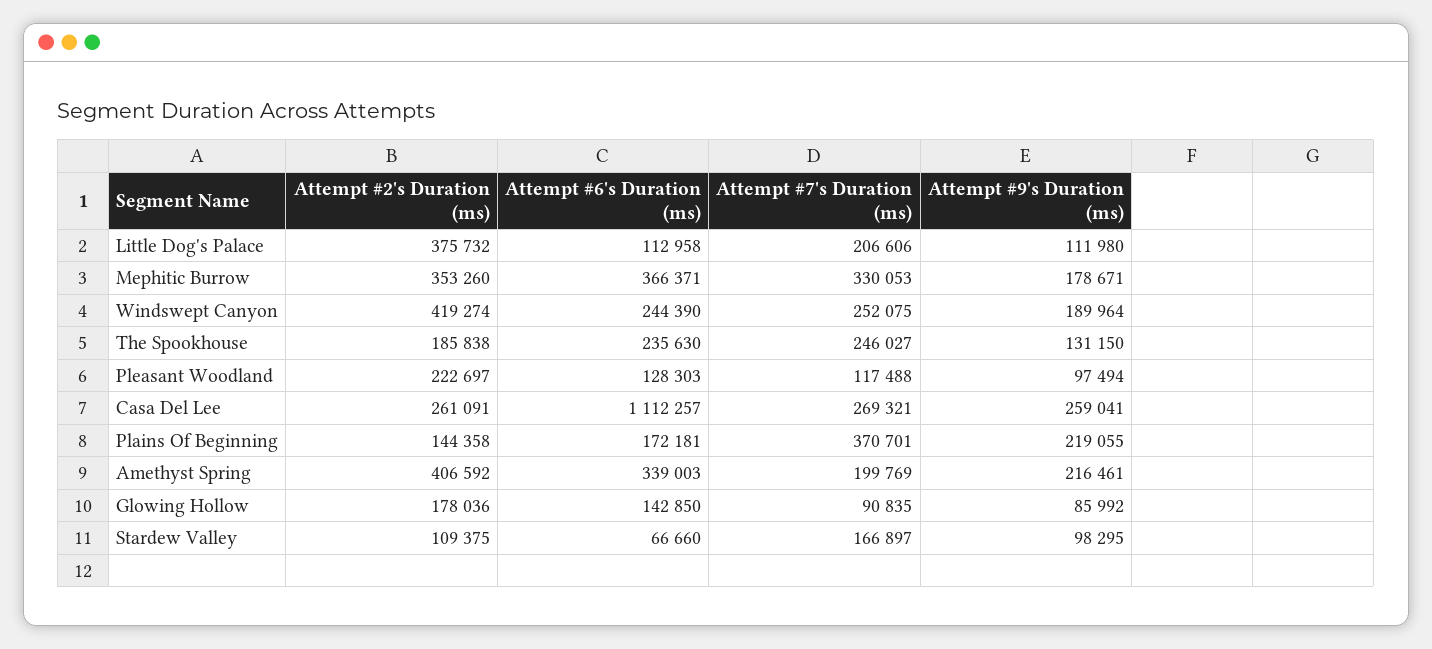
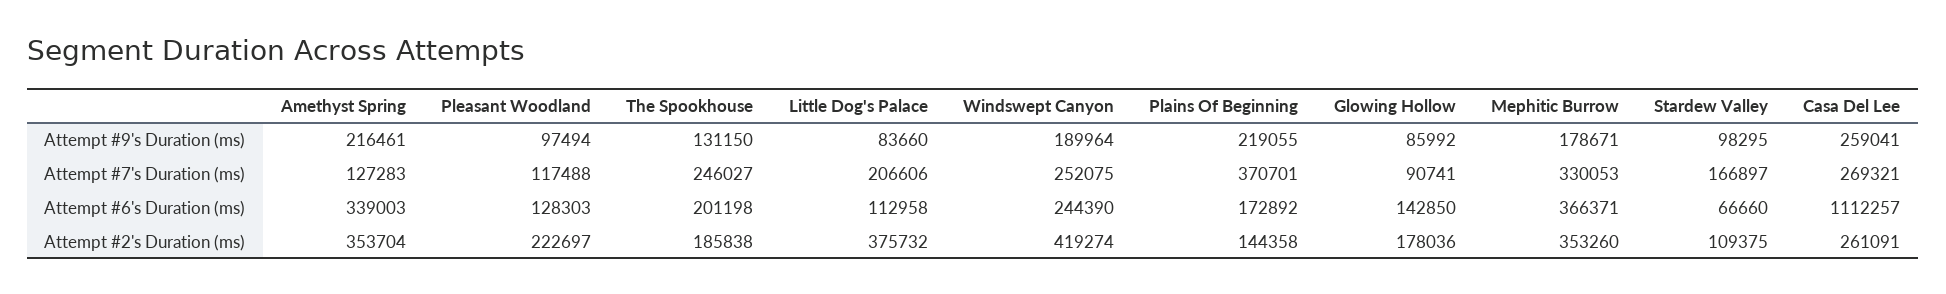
  {
    "Attempt #2's Duration (ms)": {
      "Little Dog's Palace": 375732,
      "Mephitic Burrow": 353260,
      "Windswept Canyon": 419274,
      "The Spookhouse": 185838,
      "Pleasant Woodland": 222697,
      "Casa Del Lee": 261091,
      "Plains Of Beginning": 144358,
-     "Amethyst Spring": 406592,
+     "Amethyst Spring": 353704,
      "Glowing Hollow": 178036,
      "Stardew Valley": 109375
    },
    "Attempt #6's Duration (ms)": {
      "Little Dog's Palace": 112958,
      "Mephitic Burrow": 366371,
      "Windswept Canyon": 244390,
-     "The Spookhouse": 235630,
+     "The Spookhouse": 201198,
      "Pleasant Woodland": 128303,
      "Casa Del Lee": 1112257,
-     "Plains Of Beginning": 172181,
+     "Plains Of Beginning": 172892,
      "Amethyst Spring": 339003,
      "Glowing Hollow": 142850,
      "Stardew Valley": 66660
    },
    "Attempt #7's Duration (ms)": {
      "Little Dog's Palace": 206606,
      "Mephitic Burrow": 330053,
      "Windswept Canyon": 252075,
      "The Spookhouse": 246027,
      "Pleasant Woodland": 117488,
      "Casa Del Lee": 269321,
      "Plains Of Beginning": 370701,
-     "Amethyst Spring": 199769,
+     "Amethyst Spring": 127283,
-     "Glowing Hollow": 90835,
+     "Glowing Hollow": 90741,
      "Stardew Valley": 166897
    },
    "Attempt #9's Duration (ms)": {
-     "Little Dog's Palace": 111980,
+     "Little Dog's Palace": 83660,
      "Mephitic Burrow": 178671,
      "Windswept Canyon": 189964,
      "The Spookhouse": 131150,
      "Pleasant Woodland": 97494,
      "Casa Del Lee": 259041,
      "Plains Of Beginning": 219055,
      "Amethyst Spring": 216461,
      "Glowing Hollow": 85992,
      "Stardew Valley": 98295
    }
  }

